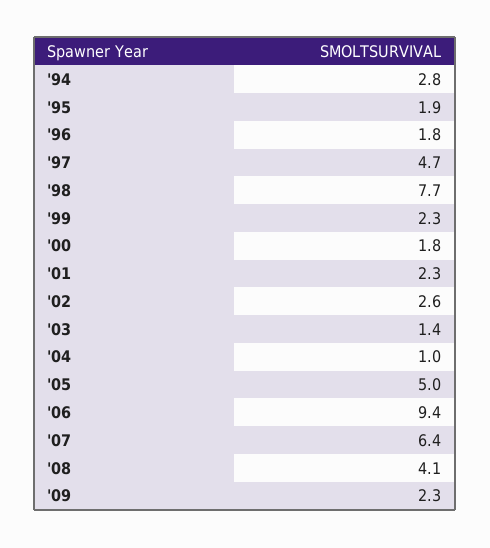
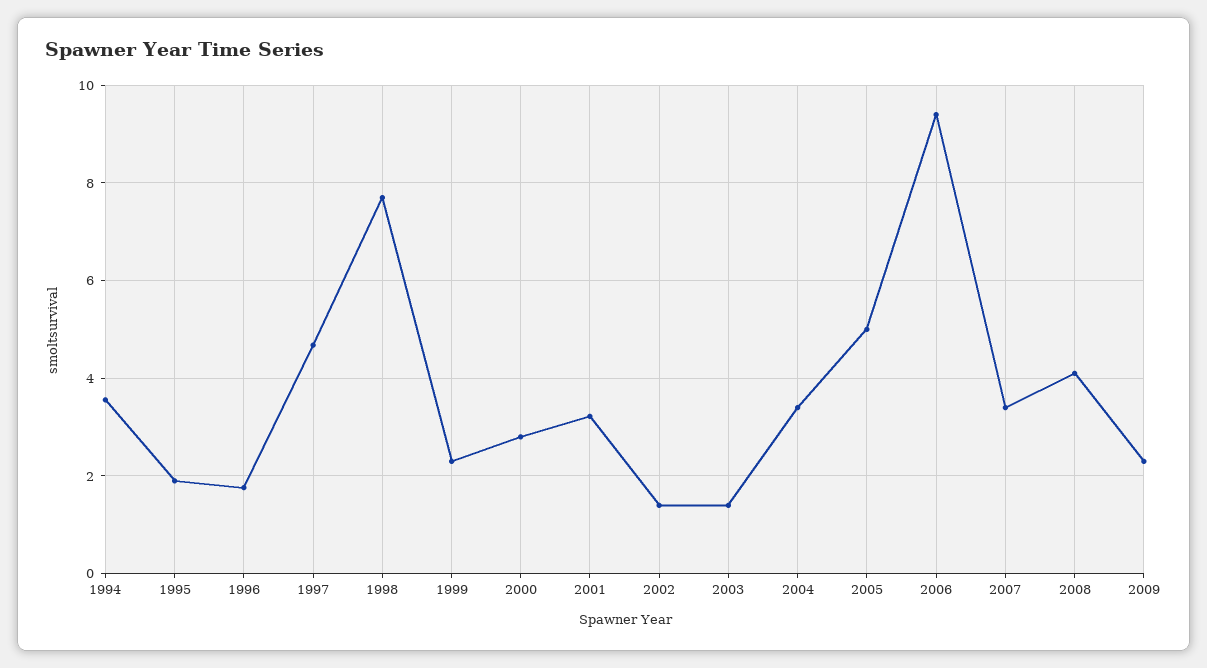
  {
-   "'94": 2.8,
+   "'94": 3.6,
    "'95": 1.9,
    "'96": 1.8,
    "'97": 4.7,
    "'98": 7.7,
    "'99": 2.3,
-   "'00": 1.8,
+   "'00": 2.8,
-   "'01": 2.3,
+   "'01": 3.2,
-   "'02": 2.6,
+   "'02": 1.4,
    "'03": 1.4,
-   "'04": 1,
+   "'04": 3.4,
    "'05": 5,
    "'06": 9.4,
-   "'07": 6.4,
+   "'07": 3.4,
    "'08": 4.1,
    "'09": 2.3
  }

